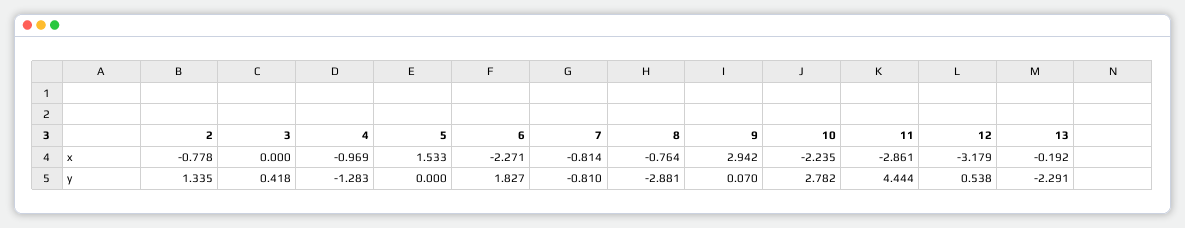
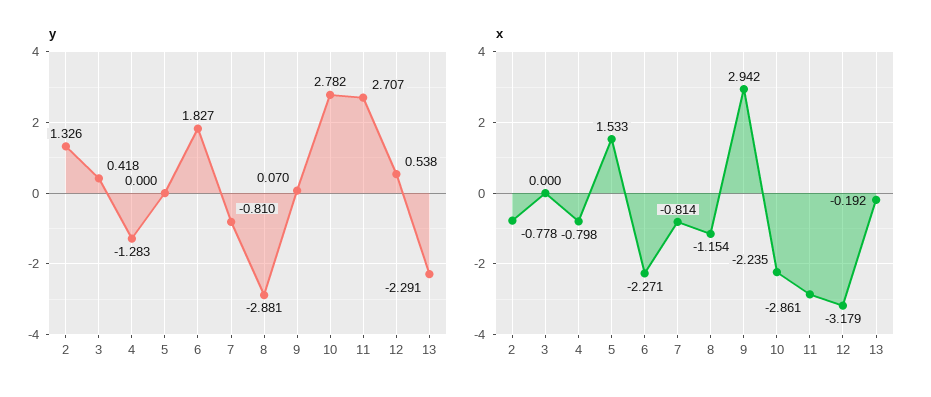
  {
    "x": {
      "2": -0.778,
      "3": 0,
-     "4": -0.969,
+     "4": -0.798,
      "5": 1.533,
      "6": -2.271,
      "7": -0.814,
-     "8": -0.764,
+     "8": -1.154,
      "9": 2.942,
      "10": -2.235,
      "11": -2.861,
      "12": -3.179,
      "13": -0.192
    },
    "y": {
-     "2": 1.335,
+     "2": 1.326,
      "3": 0.418,
      "4": -1.283,
      "5": 0,
      "6": 1.827,
      "7": -0.81,
      "8": -2.881,
      "9": 0.07,
      "10": 2.782,
-     "11": 4.444,
+     "11": 2.707,
      "12": 0.538,
      "13": -2.291
    }
  }

